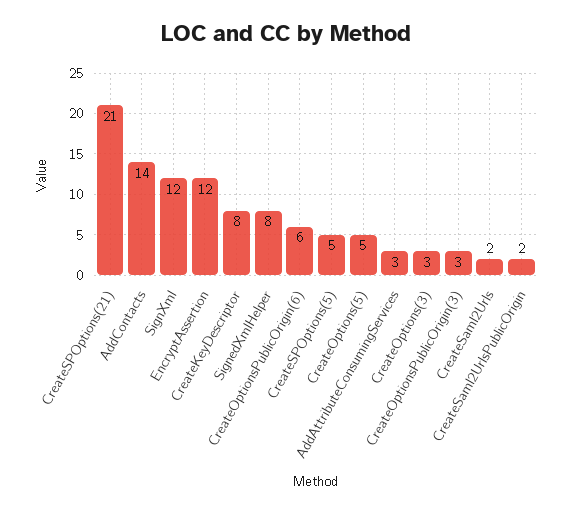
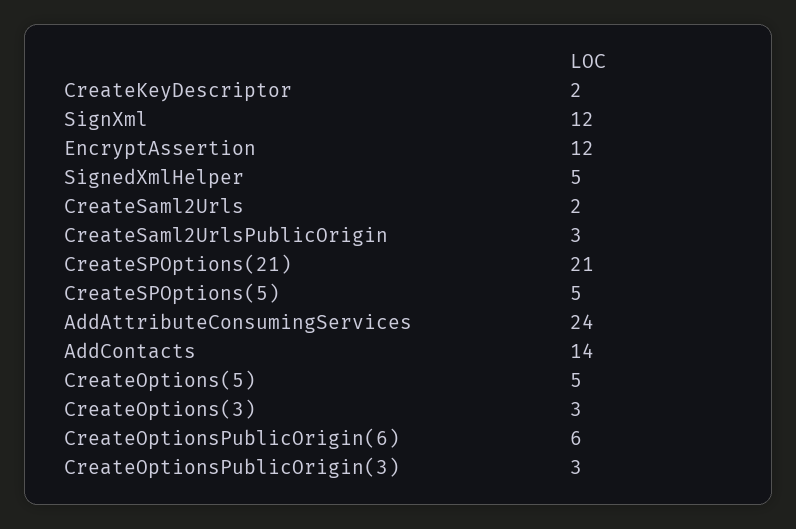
  {
    "CreateSPOptions(21)": 21,
    "AddContacts": 14,
    "SignXml": 12,
    "EncryptAssertion": 12,
-   "CreateKeyDescriptor": 8,
+   "CreateKeyDescriptor": 2,
-   "SignedXmlHelper": 8,
+   "SignedXmlHelper": 5,
    "CreateOptionsPublicOrigin(6)": 6,
    "CreateSPOptions(5)": 5,
    "CreateOptions(5)": 5,
-   "AddAttributeConsumingServices": 3,
+   "AddAttributeConsumingServices": 24,
    "CreateOptions(3)": 3,
    "CreateOptionsPublicOrigin(3)": 3,
    "CreateSaml2Urls": 2,
-   "CreateSaml2UrlsPublicOrigin": 2
+   "CreateSaml2UrlsPublicOrigin": 3
  }

